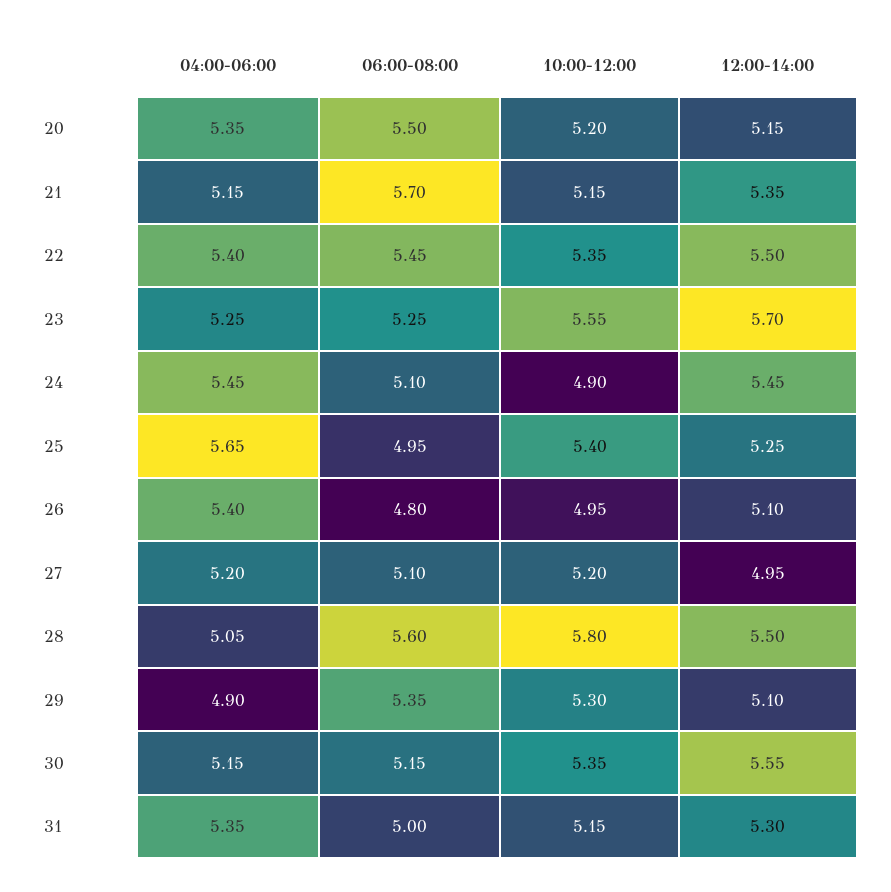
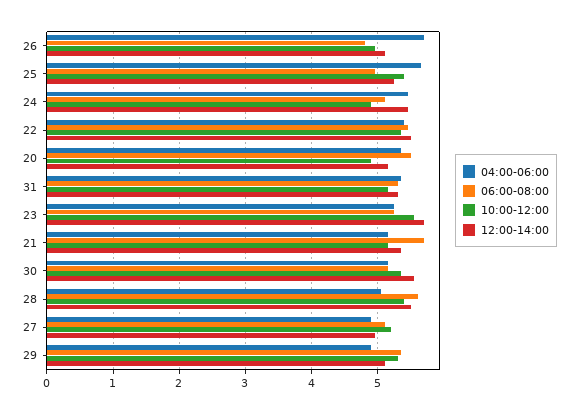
  {
    "04:00-06:00": {
      "20": 5.35,
      "21": 5.15,
      "22": 5.4,
      "23": 5.25,
      "24": 5.45,
      "25": 5.65,
-     "26": 5.4,
+     "26": 5.7,
-     "27": 5.2,
+     "27": 4.9,
      "28": 5.05,
      "29": 4.9,
      "30": 5.15,
      "31": 5.35
    },
    "06:00-08:00": {
      "20": 5.5,
      "21": 5.7,
      "22": 5.45,
      "23": 5.25,
      "24": 5.1,
      "25": 4.95,
      "26": 4.8,
      "27": 5.1,
      "28": 5.6,
      "29": 5.35,
      "30": 5.15,
-     "31": 5
+     "31": 5.3
    },
    "10:00-12:00": {
-     "20": 5.2,
+     "20": 4.9,
      "21": 5.15,
      "22": 5.35,
      "23": 5.55,
      "24": 4.9,
      "25": 5.4,
      "26": 4.95,
      "27": 5.2,
-     "28": 5.8,
+     "28": 5.4,
      "29": 5.3,
      "30": 5.35,
      "31": 5.15
    },
    "12:00-14:00": {
      "20": 5.15,
      "21": 5.35,
      "22": 5.5,
      "23": 5.7,
      "24": 5.45,
      "25": 5.25,
      "26": 5.1,
      "27": 4.95,
      "28": 5.5,
      "29": 5.1,
      "30": 5.55,
      "31": 5.3
    }
  }

